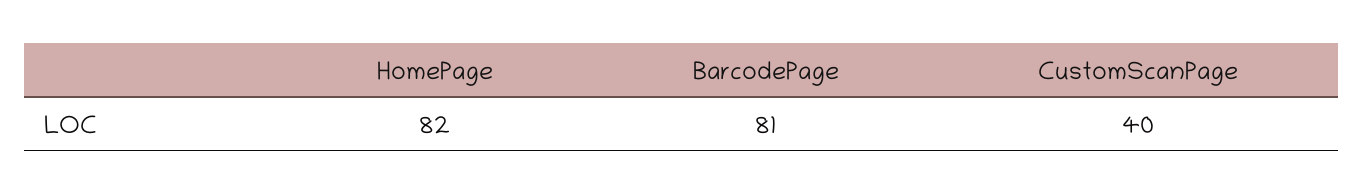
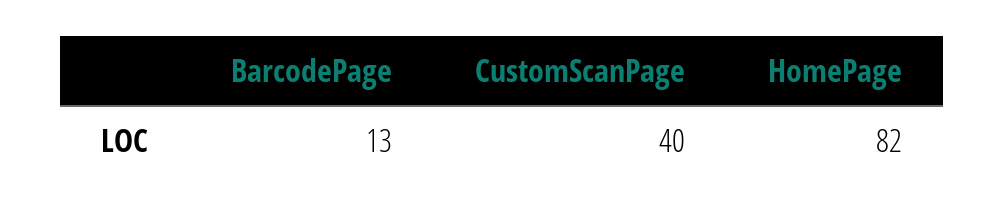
  {
    "HomePage": 82,
-   "BarcodePage": 81,
+   "BarcodePage": 13,
    "CustomScanPage": 40
  }

